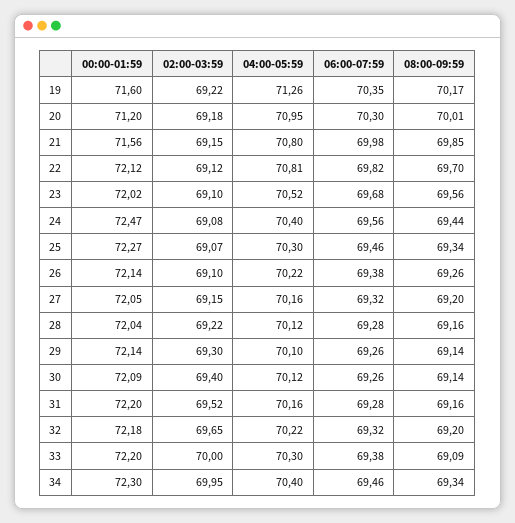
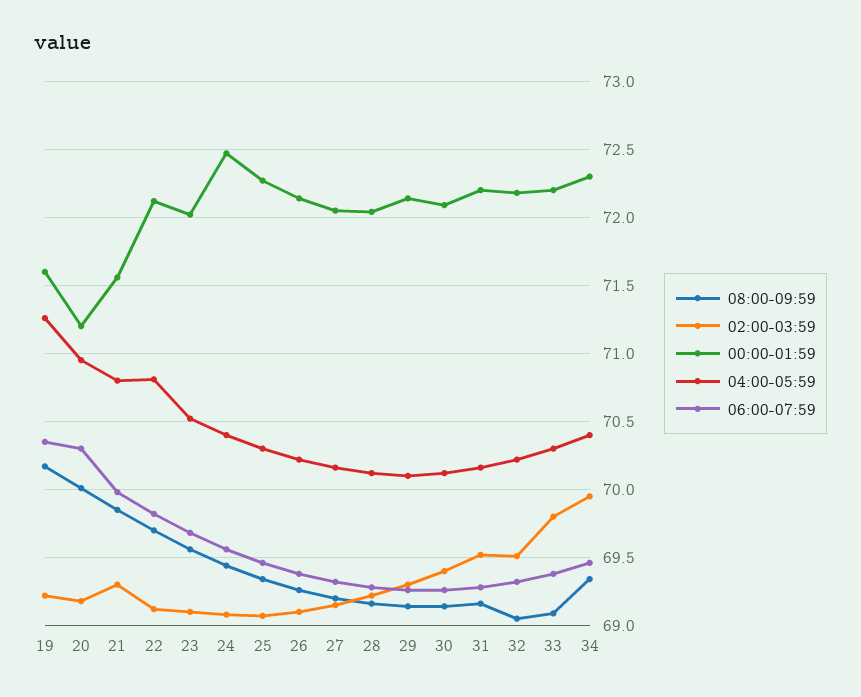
  {
    "00:00-01:59": {
      "19": 71.6,
      "20": 71.2,
      "21": 71.56,
      "22": 72.12,
      "23": 72.02,
      "24": 72.47,
      "25": 72.27,
      "26": 72.14,
      "27": 72.05,
      "28": 72.04,
      "29": 72.14,
      "30": 72.09,
      "31": 72.2,
      "32": 72.18,
      "33": 72.2,
      "34": 72.3
    },
    "02:00-03:59": {
      "19": 69.22,
      "20": 69.18,
-     "21": 69.15,
+     "21": 69.3,
      "22": 69.12,
      "23": 69.1,
      "24": 69.08,
      "25": 69.07,
      "26": 69.1,
      "27": 69.15,
      "28": 69.22,
      "29": 69.3,
      "30": 69.4,
      "31": 69.52,
-     "32": 69.65,
+     "32": 69.5,
-     "33": 70,
+     "33": 69.8,
      "34": 69.95
    },
    "04:00-05:59": {
      "19": 71.26,
      "20": 70.95,
      "21": 70.8,
      "22": 70.81,
      "23": 70.52,
      "24": 70.4,
      "25": 70.3,
      "26": 70.22,
      "27": 70.16,
      "28": 70.12,
      "29": 70.1,
      "30": 70.12,
      "31": 70.16,
      "32": 70.22,
      "33": 70.3,
      "34": 70.4
    },
    "06:00-07:59": {
      "19": 70.35,
      "20": 70.3,
      "21": 69.98,
      "22": 69.82,
      "23": 69.68,
      "24": 69.56,
      "25": 69.46,
      "26": 69.38,
      "27": 69.32,
      "28": 69.28,
      "29": 69.26,
      "30": 69.26,
      "31": 69.28,
      "32": 69.32,
      "33": 69.38,
      "34": 69.46
    },
    "08:00-09:59": {
      "19": 70.17,
      "20": 70.01,
      "21": 69.85,
      "22": 69.7,
      "23": 69.56,
      "24": 69.44,
      "25": 69.34,
      "26": 69.26,
      "27": 69.2,
      "28": 69.16,
      "29": 69.14,
      "30": 69.14,
      "31": 69.16,
-     "32": 69.2,
+     "32": 69.05,
      "33": 69.09,
      "34": 69.34
    }
  }

